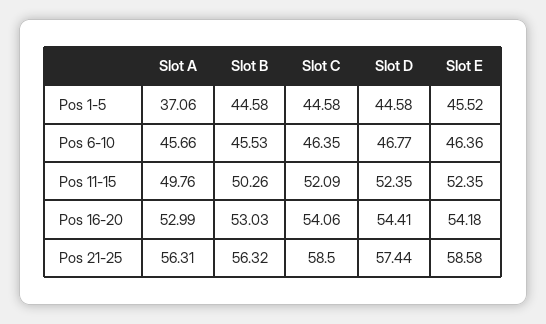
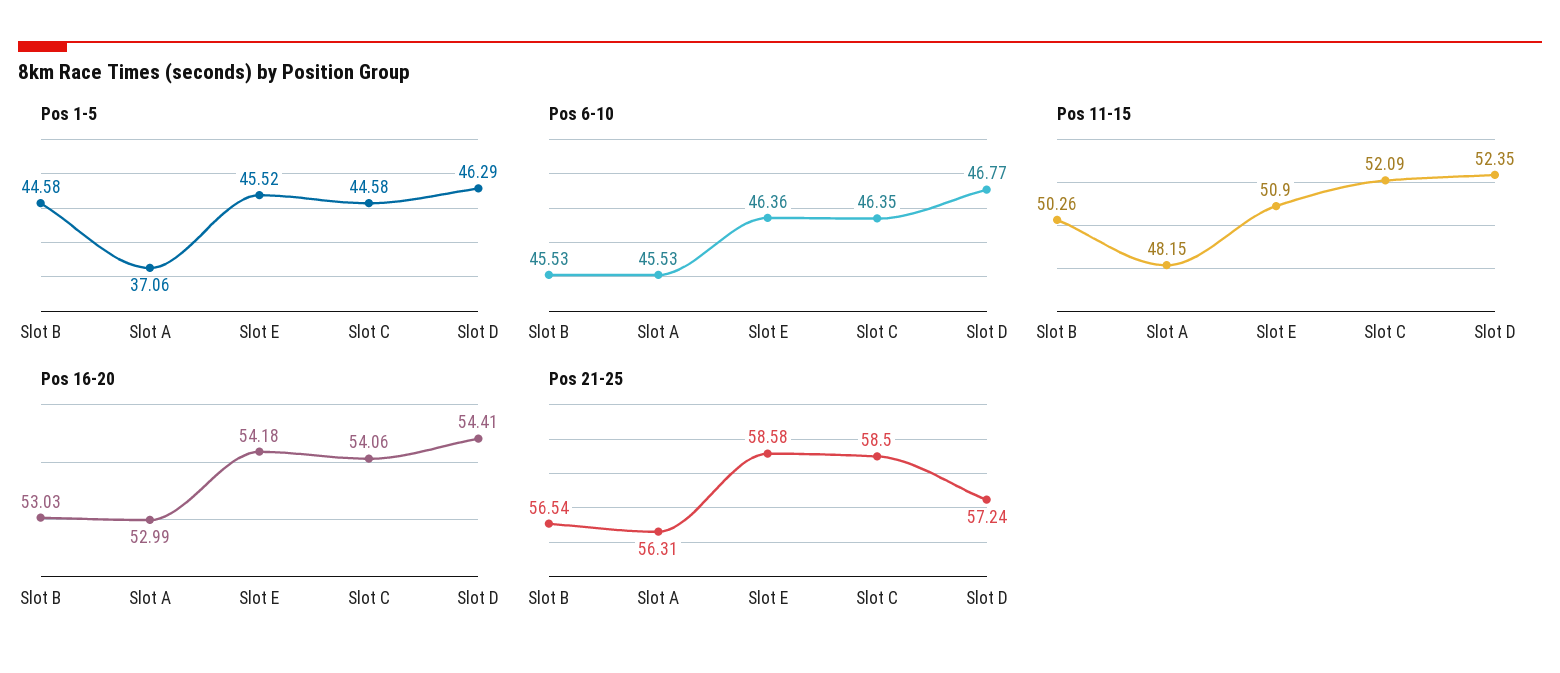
  {
    "Pos 1-5": {
      "Slot A": 37.06,
      "Slot B": 44.58,
      "Slot C": 44.58,
-     "Slot D": 44.58,
+     "Slot D": 46.29,
      "Slot E": 45.52
    },
    "Pos 6-10": {
-     "Slot A": 45.66,
+     "Slot A": 45.53,
      "Slot B": 45.53,
      "Slot C": 46.35,
      "Slot D": 46.77,
      "Slot E": 46.36
    },
    "Pos 11-15": {
-     "Slot A": 49.76,
+     "Slot A": 48.15,
      "Slot B": 50.26,
      "Slot C": 52.09,
      "Slot D": 52.35,
-     "Slot E": 52.35
+     "Slot E": 50.9
    },
    "Pos 16-20": {
      "Slot A": 52.99,
      "Slot B": 53.03,
      "Slot C": 54.06,
      "Slot D": 54.41,
      "Slot E": 54.18
    },
    "Pos 21-25": {
      "Slot A": 56.31,
-     "Slot B": 56.32,
+     "Slot B": 56.54,
      "Slot C": 58.5,
-     "Slot D": 57.44,
+     "Slot D": 57.24,
      "Slot E": 58.58
    }
  }

